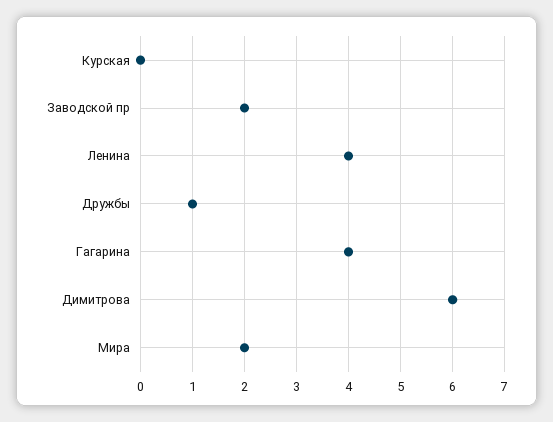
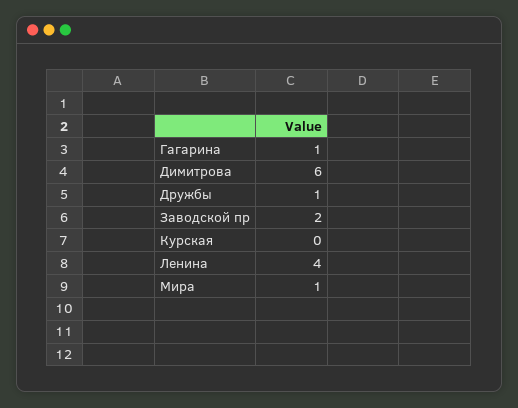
  {
    "Курская": 0,
    "Заводской пр": 2,
    "Ленина": 4,
    "Дружбы": 1,
-   "Гагарина": 4,
+   "Гагарина": 1,
    "Димитрова": 6,
-   "Мира": 2
+   "Мира": 1
  }

